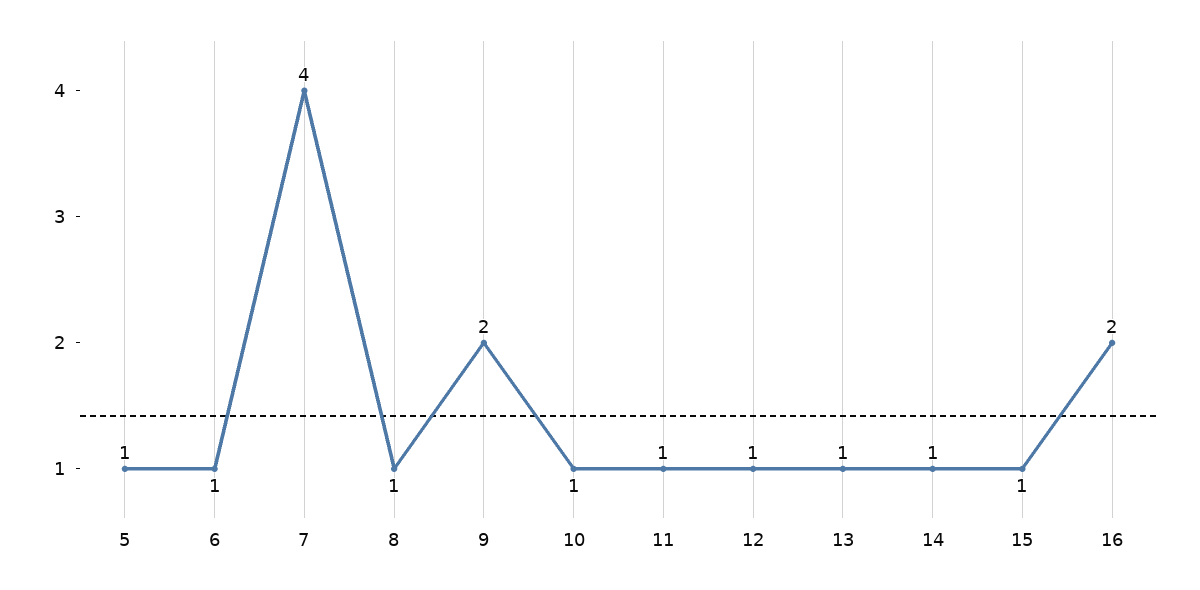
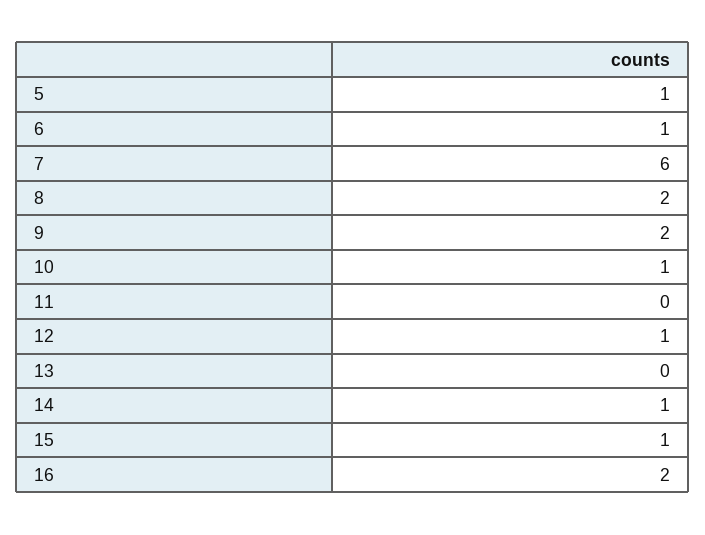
  {
    "5": 1,
    "6": 1,
-   "7": 4,
+   "7": 6,
-   "8": 1,
+   "8": 2,
    "9": 2,
    "10": 1,
-   "11": 1,
+   "11": 0,
    "12": 1,
-   "13": 1,
+   "13": 0,
    "14": 1,
    "15": 1,
    "16": 2
  }

